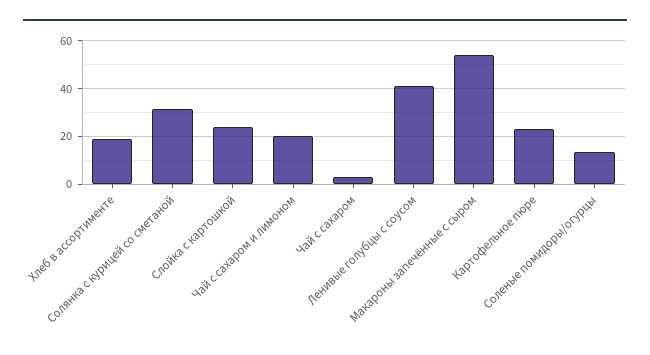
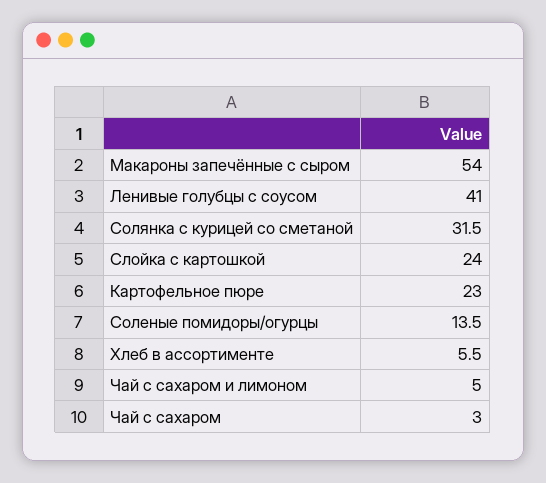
  {
-   "Хлеб в ассортименте": 20,
+   "Хлеб в ассортименте": 5.5,
    "Солянка с курицей со сметаной": 31.5,
    "Слойка с картошкой": 24,
-   "Чай с сахаром и лимоном": 20,
+   "Чай с сахаром и лимоном": 5,
    "Чай с сахаром": 3,
    "Ленивые голубцы с соусом": 41,
    "Макароны запечённые с сыром": 54,
    "Картофельное пюре": 23,
    "Соленые помидоры/огурцы": 13.5
  }

